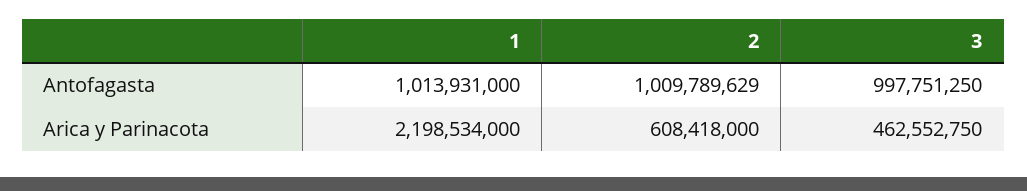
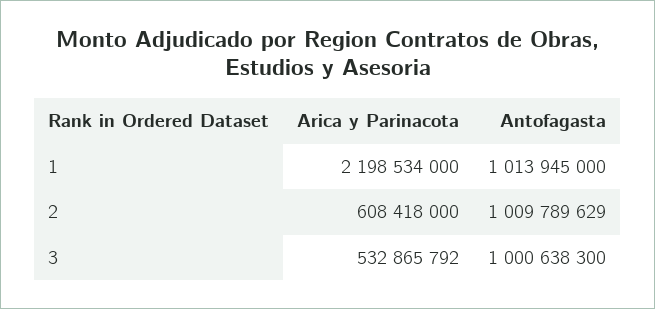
  {
    "1": {
-     "Antofagasta": 1013931000,
+     "Antofagasta": 1013945000,
      "Arica y Parinacota": 2198534000
    },
    "2": {
      "Antofagasta": 1009789629,
      "Arica y Parinacota": 608418000
    },
    "3": {
-     "Antofagasta": 997751250,
+     "Antofagasta": 1000638300,
-     "Arica y Parinacota": 462552750
+     "Arica y Parinacota": 532865792
    }
  }

